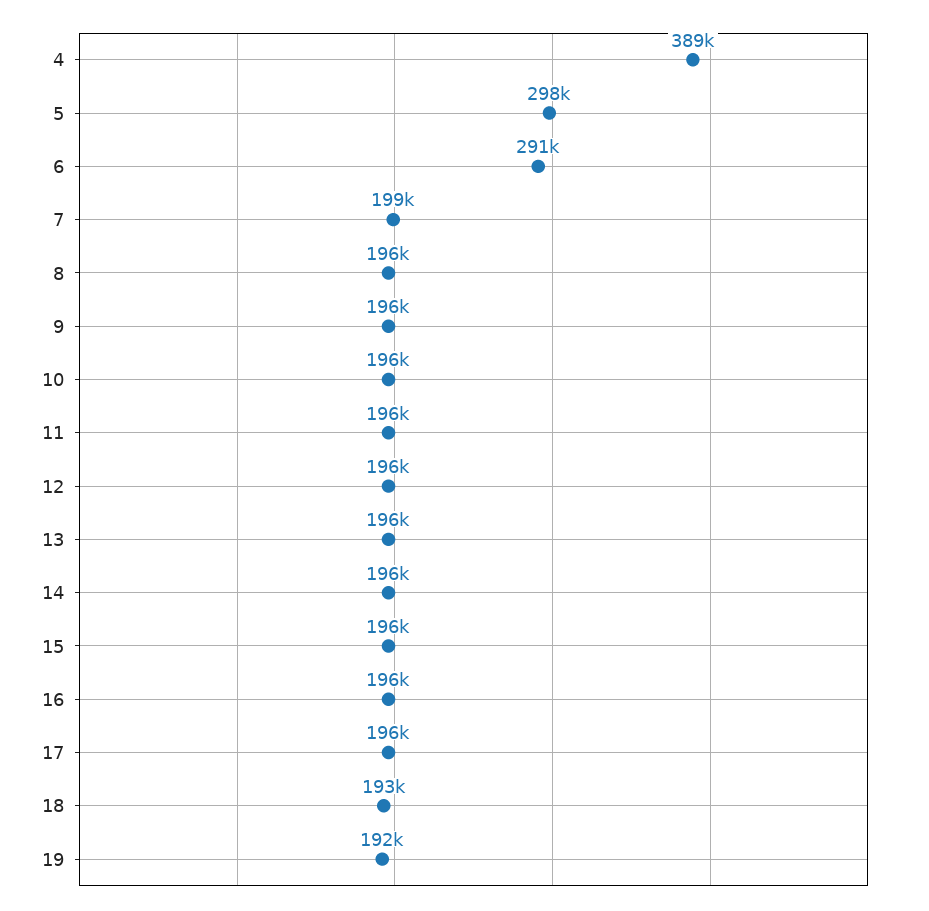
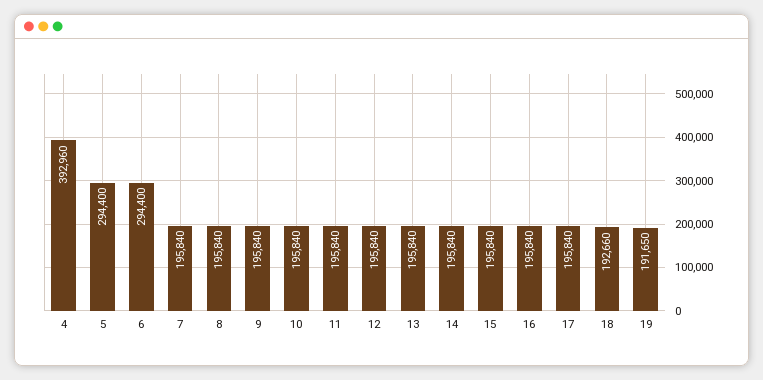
  {
-   "4": 389000,
+   "4": 392960,
-   "5": 298000,
+   "5": 294400,
-   "6": 291000,
+   "6": 294400,
-   "7": 199000,
+   "7": 195840,
    "8": 195840,
    "9": 195840,
    "10": 195840,
    "11": 195840,
    "12": 195840,
    "13": 195840,
    "14": 195840,
    "15": 195840,
    "16": 195840,
    "17": 195840,
    "18": 192660,
    "19": 191650
  }

